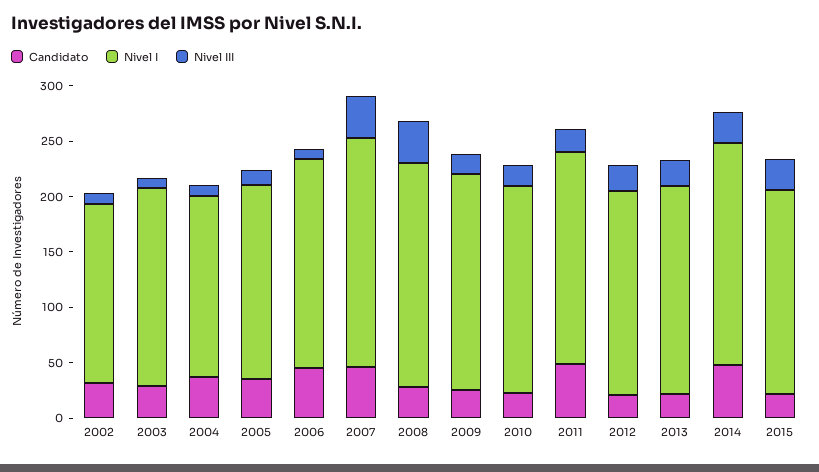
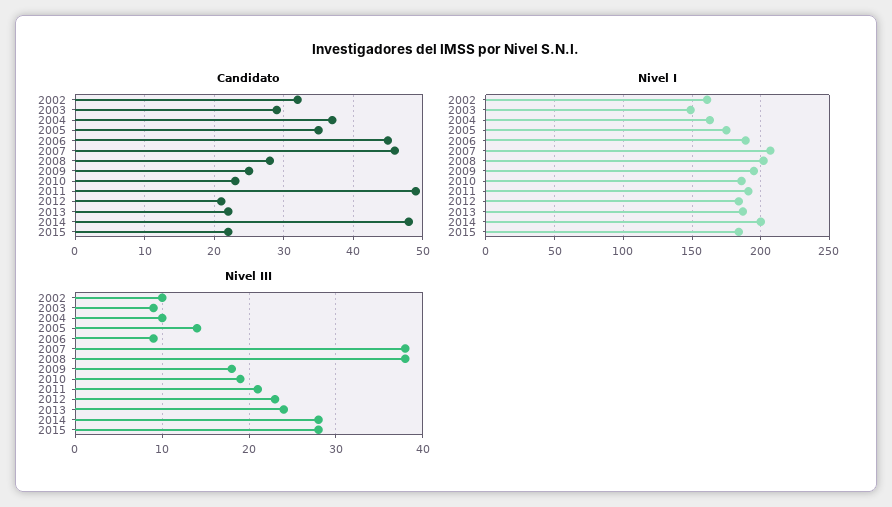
  {
    "Candidato": {
      "2002": 32,
      "2003": 29,
      "2004": 37,
      "2005": 35,
      "2006": 45,
      "2007": 46,
      "2008": 28,
      "2009": 25,
      "2010": 23,
      "2011": 49,
      "2012": 21,
      "2013": 22,
      "2014": 48,
      "2015": 22
    },
    "Nivel I": {
      "2002": 160,
-     "2003": 180,
+     "2003": 150,
      "2004": 165,
      "2005": 175,
      "2006": 190,
      "2007": 205,
      "2008": 200,
      "2009": 195,
      "2010": 185,
      "2011": 190,
      "2012": 185,
      "2013": 185,
      "2014": 200,
      "2015": 185
    },
    "Nivel III": {
      "2002": 10,
      "2003": 9,
      "2004": 10,
      "2005": 14,
      "2006": 9,
      "2007": 38,
      "2008": 38,
      "2009": 18,
      "2010": 19,
      "2011": 21,
      "2012": 23,
      "2013": 24,
      "2014": 28,
      "2015": 28
    }
  }

